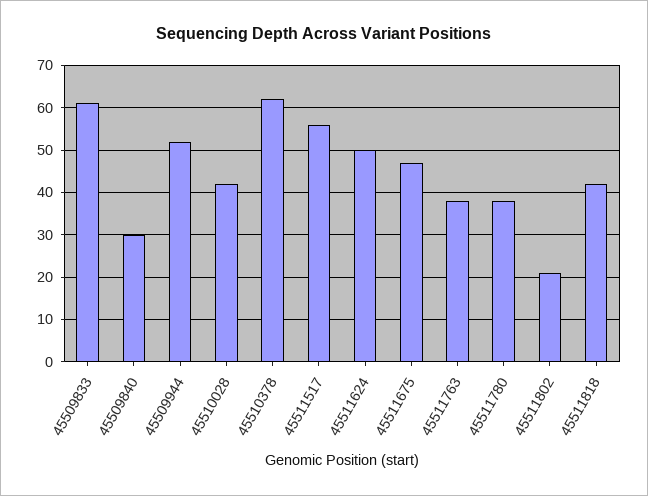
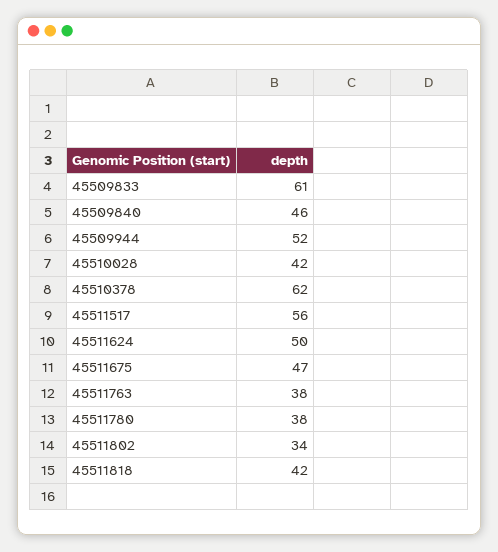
  {
    "45509833": 61,
-   "45509840": 30,
+   "45509840": 46,
    "45509944": 52,
    "45510028": 42,
    "45510378": 62,
    "45511517": 56,
    "45511624": 50,
    "45511675": 47,
    "45511763": 38,
    "45511780": 38,
-   "45511802": 20,
+   "45511802": 34,
    "45511818": 42
  }

